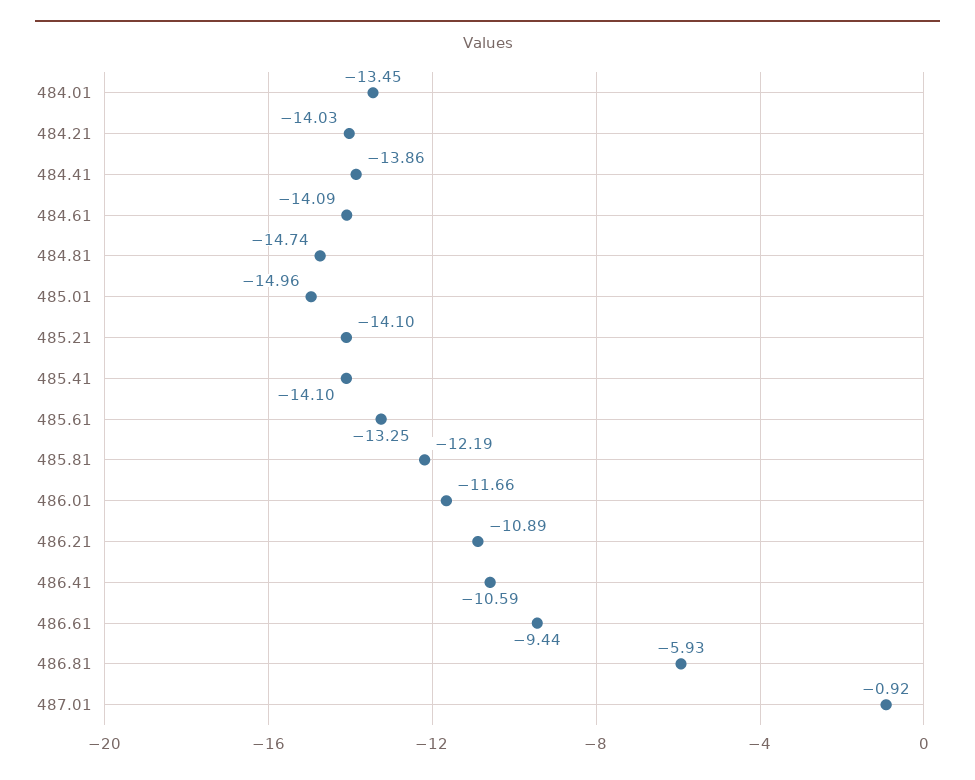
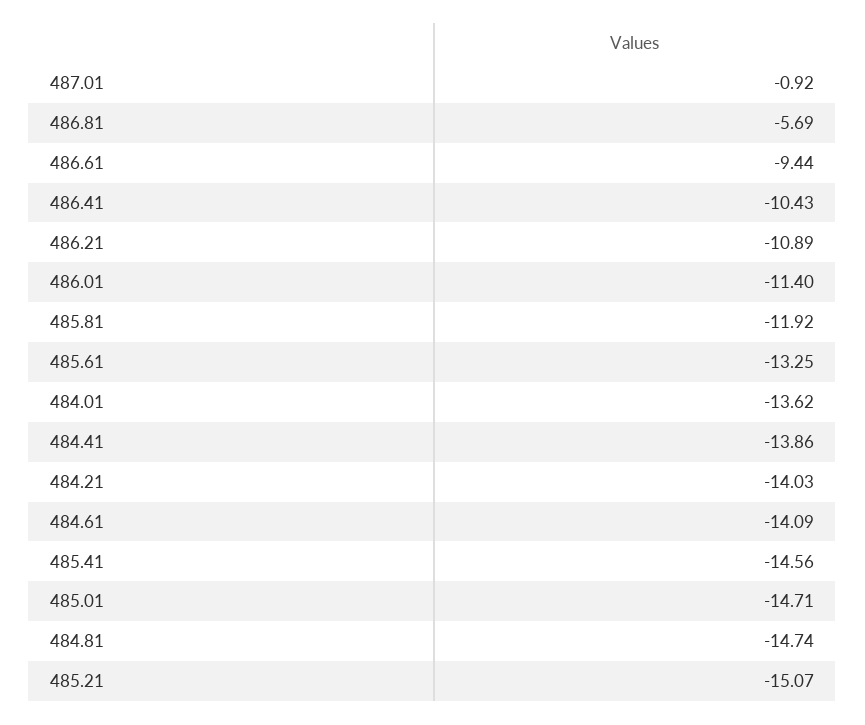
  {
-   "484.01": -13.45,
+   "484.01": -13.62,
    "484.21": -14.03,
    "484.41": -13.86,
    "484.61": -14.09,
    "484.81": -14.74,
-   "485.01": -14.96,
+   "485.01": -14.71,
-   "485.21": -14.1,
+   "485.21": -15.07,
-   "485.41": -14.1,
+   "485.41": -14.56,
    "485.61": -13.25,
-   "485.81": -12.19,
+   "485.81": -11.92,
-   "486.01": -11.66,
+   "486.01": -11.4,
    "486.21": -10.89,
-   "486.41": -10.59,
+   "486.41": -10.43,
    "486.61": -9.44,
-   "486.81": -5.93,
+   "486.81": -5.69,
    "487.01": -0.92
  }

